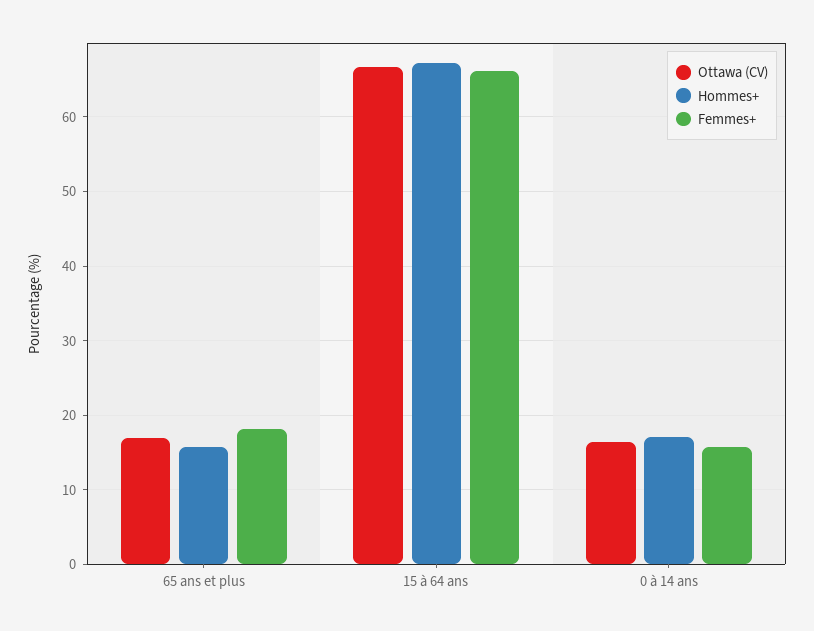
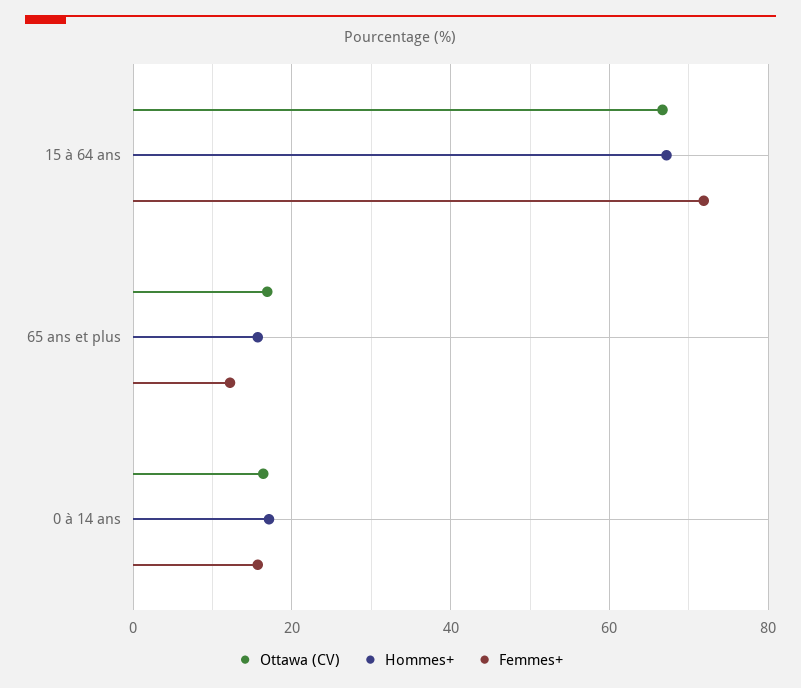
  {
    "Ottawa (CV)": {
      "65 ans et plus": 17,
      "15 à 64 ans": 67,
      "0 à 14 ans": 16
    },
    "Hommes+": {
      "65 ans et plus": 16,
      "15 à 64 ans": 67,
      "0 à 14 ans": 17
    },
    "Femmes+": {
-     "65 ans et plus": 18,
+     "65 ans et plus": 12,
-     "15 à 64 ans": 66,
+     "15 à 64 ans": 72,
      "0 à 14 ans": 16
    }
  }

